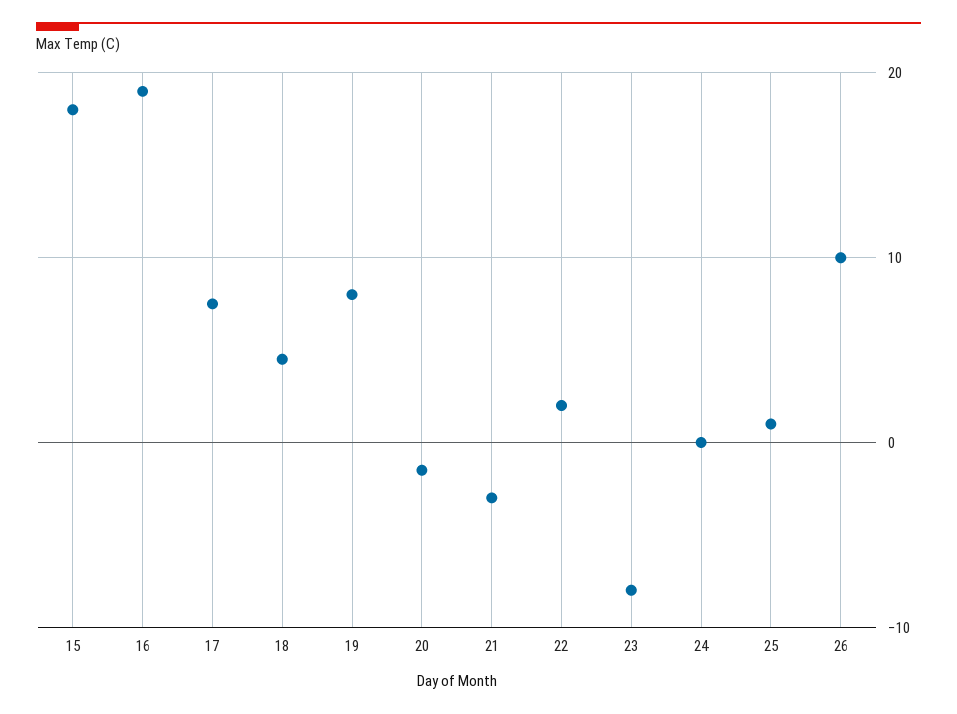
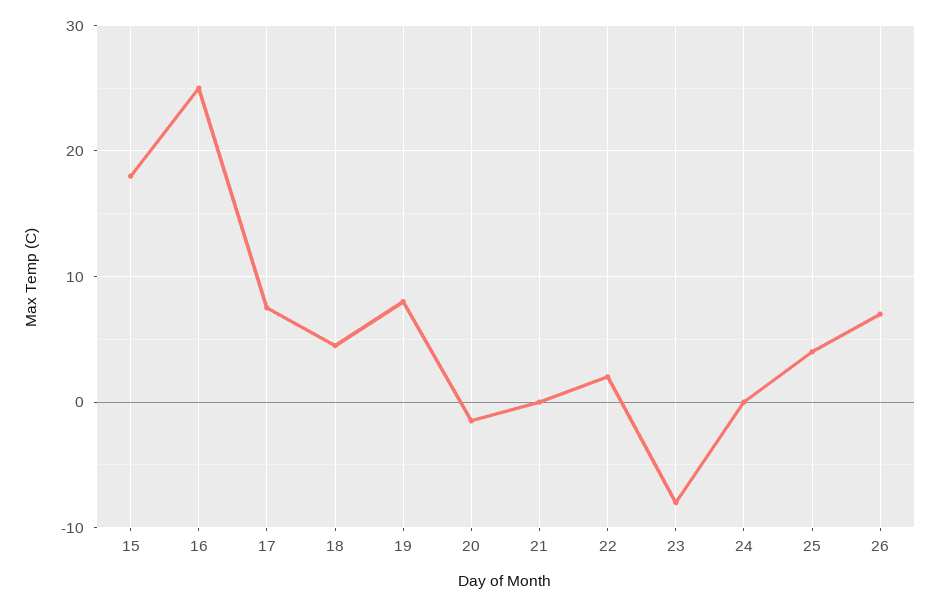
  {
    "15": 18,
-   "16": 19,
+   "16": 25,
    "17": 8,
    "18": 5,
    "19": 8,
    "20": -2,
-   "21": -3,
+   "21": 0,
    "22": 2,
    "23": -8,
    "24": 0,
-   "25": 1,
+   "25": 4,
-   "26": 10
+   "26": 7
  }

